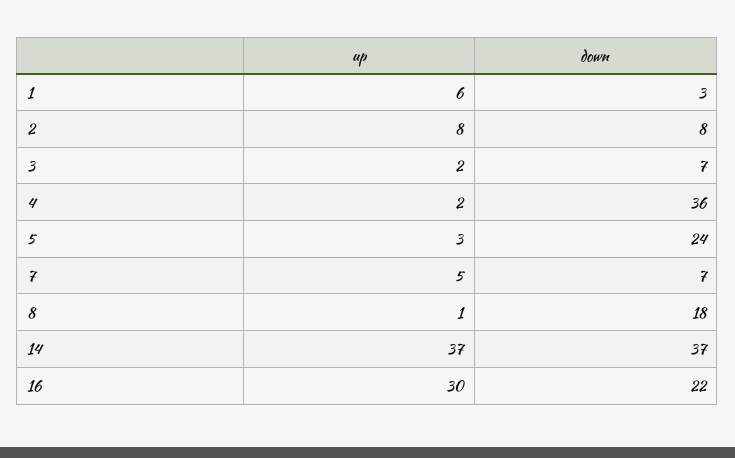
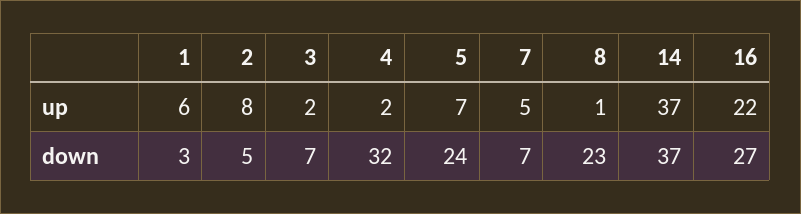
  {
    "up": {
      "1": 6,
      "2": 8,
      "3": 2,
      "4": 2,
-     "5": 3,
+     "5": 7,
      "7": 5,
      "8": 1,
      "14": 37,
-     "16": 30
+     "16": 22
    },
    "down": {
      "1": 3,
-     "2": 8,
+     "2": 5,
      "3": 7,
-     "4": 36,
+     "4": 32,
      "5": 24,
      "7": 7,
-     "8": 18,
+     "8": 23,
      "14": 37,
-     "16": 22
+     "16": 27
    }
  }

